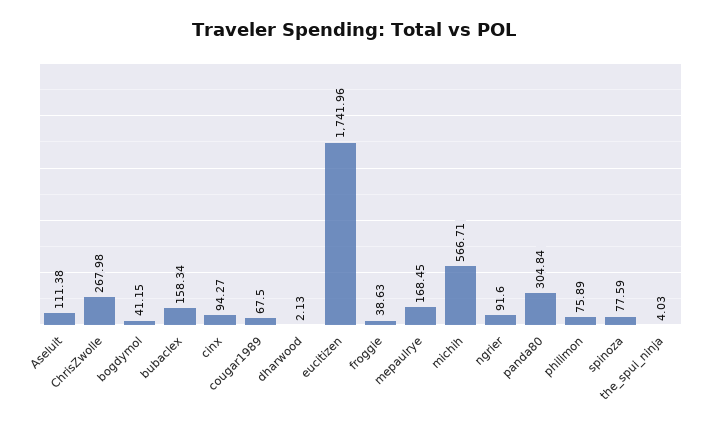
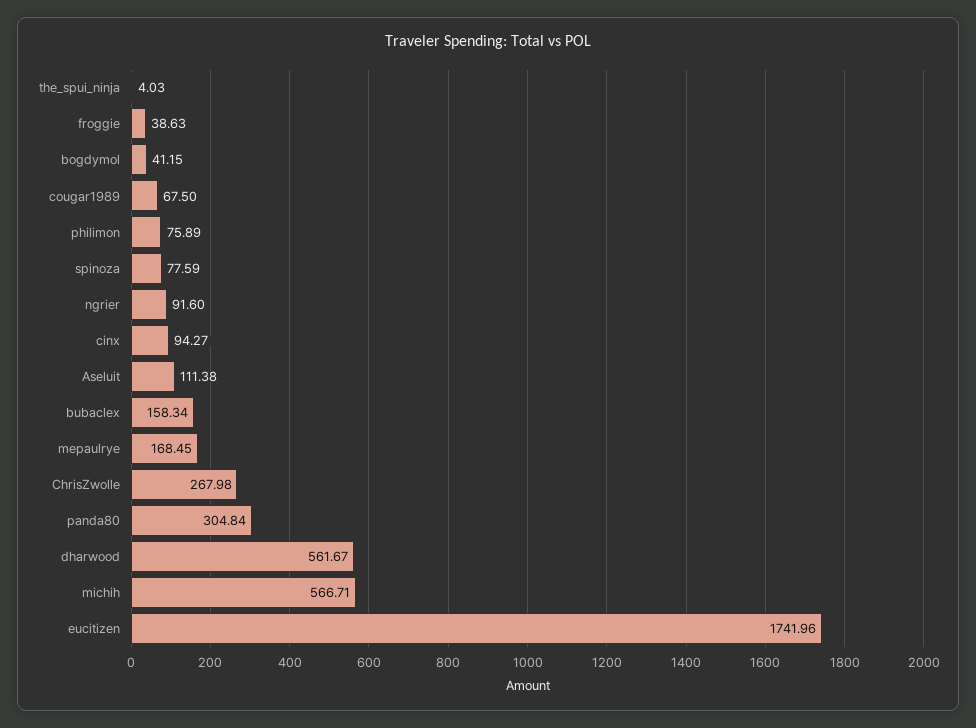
  {
    "Aseluit": 111.38,
    "ChrisZwolle": 267.98,
    "bogdymol": 41.15,
    "bubaclex": 158.34,
    "cinx": 94.27,
    "cougar1989": 67.5,
-   "dharwood": 2.13,
+   "dharwood": 561.67,
    "eucitizen": 1741.96,
    "froggie": 38.63,
    "mepaulrye": 168.45,
    "michih": 566.71,
    "ngrier": 91.6,
    "panda80": 304.84,
    "philimon": 75.89,
    "spinoza": 77.59,
    "the_spui_ninja": 4.03
  }

